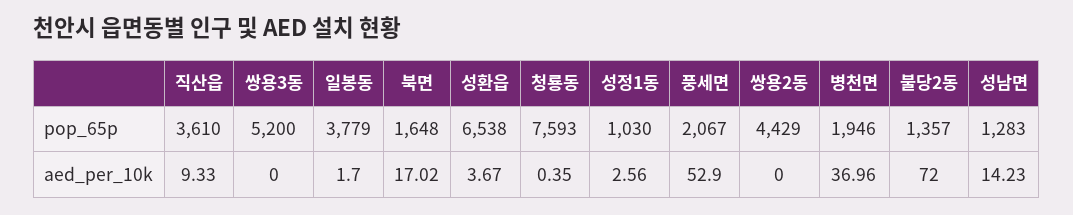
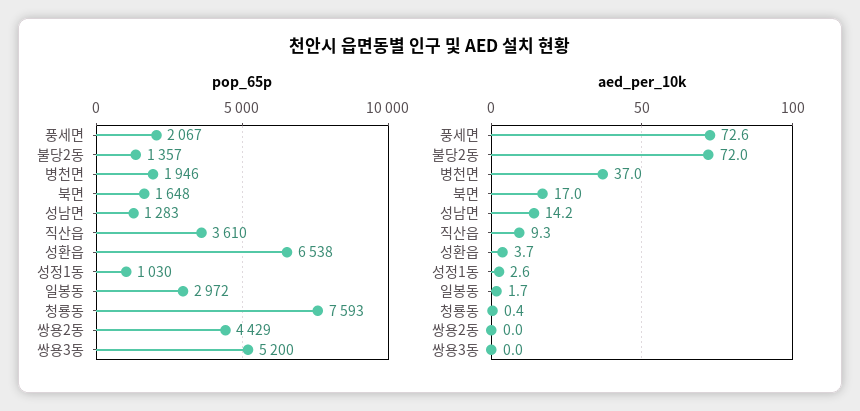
  {
    "pop_65p": {
      "직산읍": 3610,
      "쌍용3동": 5200,
-     "일봉동": 3779,
+     "일봉동": 2972,
      "북면": 1648,
      "성환읍": 6538,
      "청룡동": 7593,
      "성정1동": 1030,
      "풍세면": 2067,
      "쌍용2동": 4429,
      "병천면": 1946,
      "불당2동": 1357,
      "성남면": 1283
    },
    "aed_per_10k": {
      "직산읍": 9.33,
      "쌍용3동": 0,
      "일봉동": 1.7,
      "북면": 17.02,
      "성환읍": 3.67,
      "청룡동": 0.35,
      "성정1동": 2.56,
-     "풍세면": 52.9,
+     "풍세면": 72.6,
      "쌍용2동": 0,
      "병천면": 36.96,
      "불당2동": 72,
      "성남면": 14.23
    }
  }

